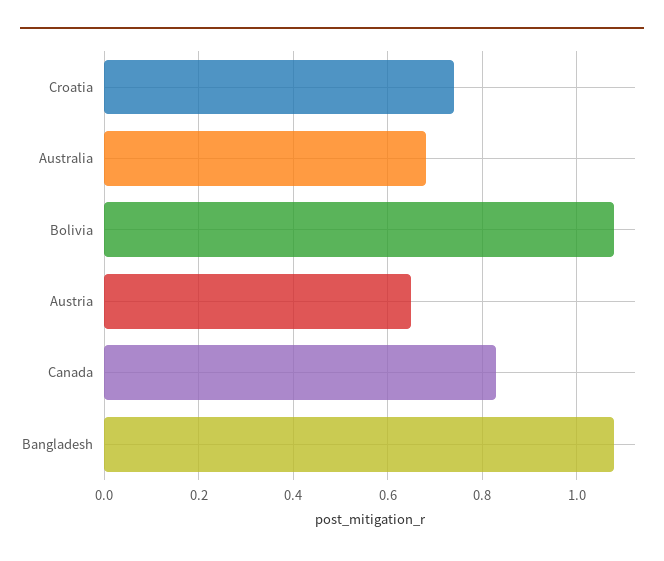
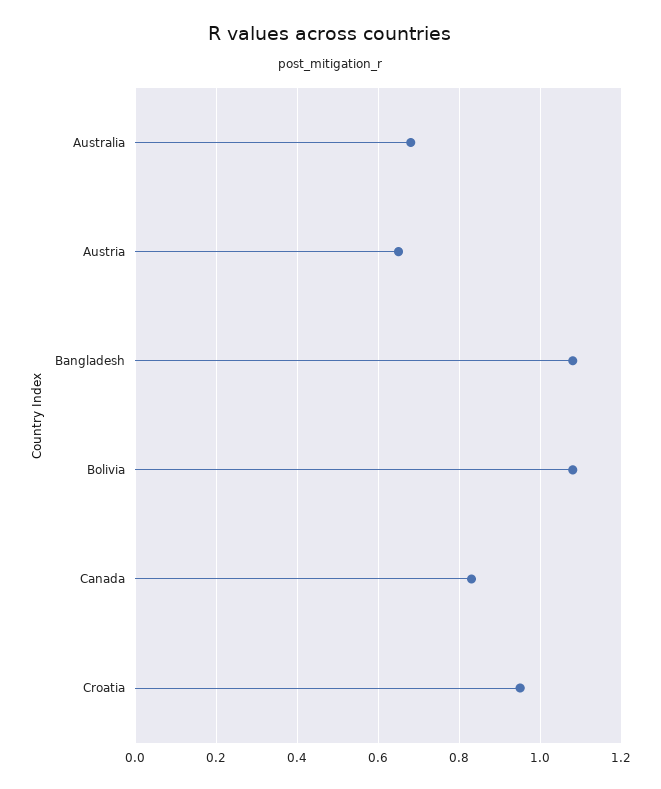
  {
-   "Croatia": 0.75,
+   "Croatia": 0.95,
    "Australia": 0.7,
    "Bolivia": 1.1,
    "Austria": 0.65,
    "Canada": 0.85,
    "Bangladesh": 1.1
  }

